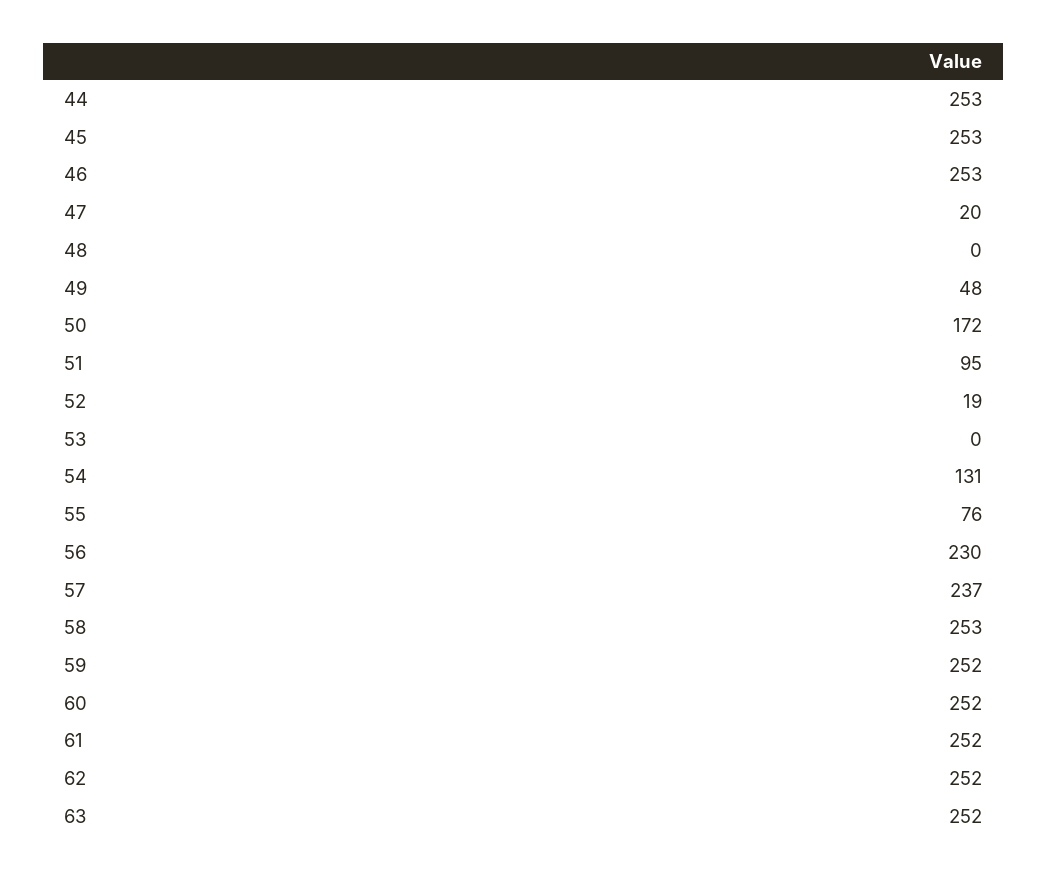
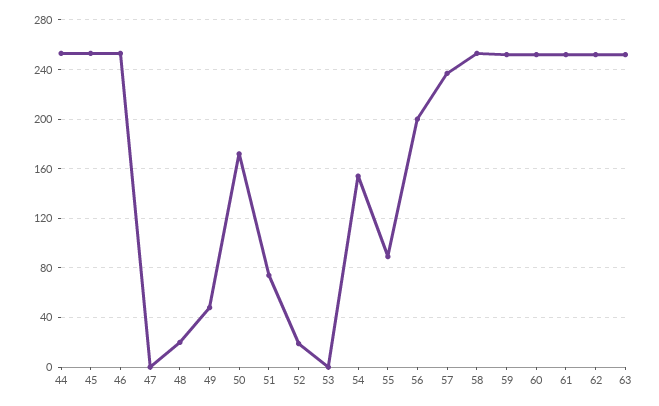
  {
    "44": 253,
    "45": 253,
    "46": 253,
-   "47": 20,
+   "47": 0,
-   "48": 0,
+   "48": 20,
    "49": 48,
    "50": 172,
-   "51": 95,
+   "51": 75,
    "52": 19,
    "53": 0,
-   "54": 131,
+   "54": 155,
-   "55": 76,
+   "55": 90,
-   "56": 230,
+   "56": 200,
    "57": 237,
    "58": 253,
    "59": 252,
    "60": 252,
    "61": 252,
    "62": 252,
    "63": 252
  }

